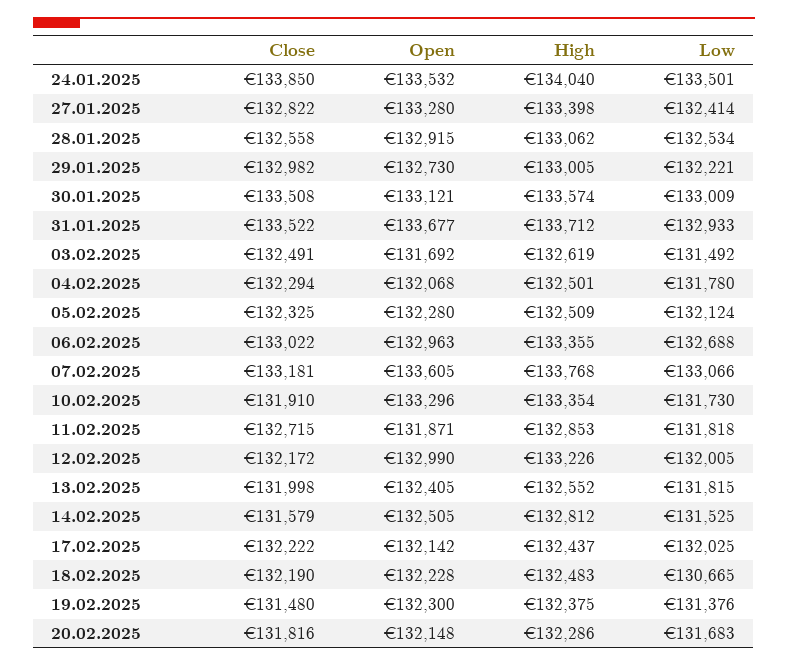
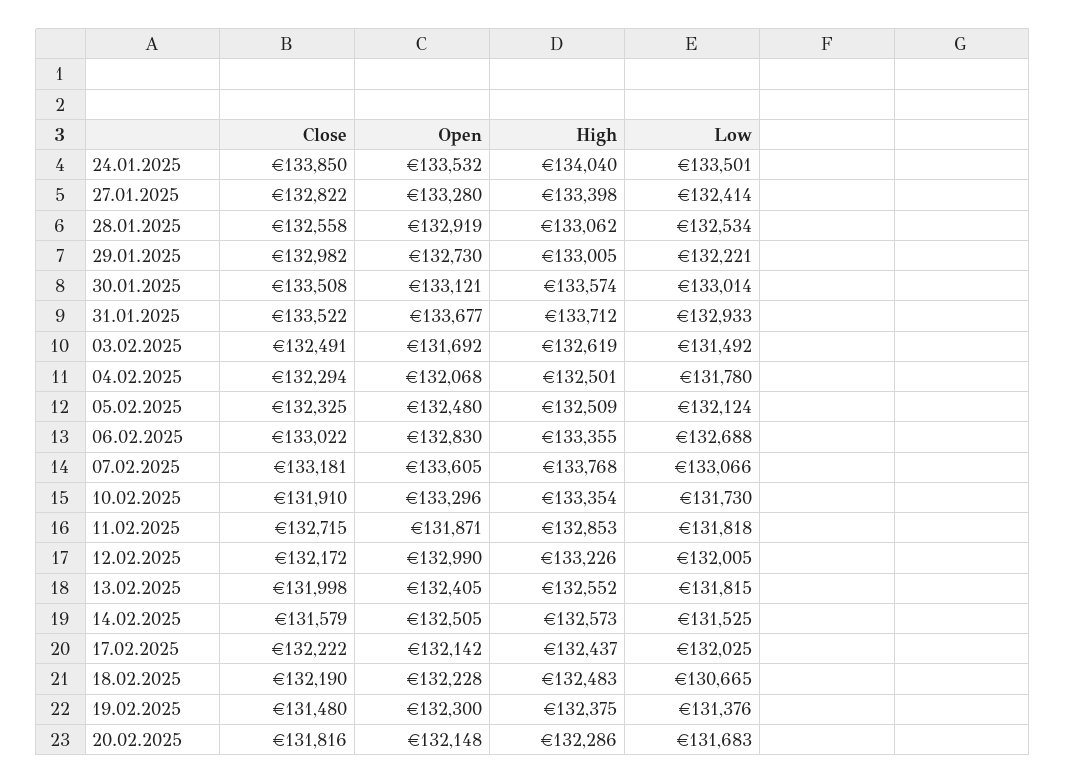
  {
    "Close": {
      "24.01.2025": 133850,
      "27.01.2025": 132822,
      "28.01.2025": 132558,
      "29.01.2025": 132982,
      "30.01.2025": 133508,
      "31.01.2025": 133522,
      "03.02.2025": 132491,
      "04.02.2025": 132294,
      "05.02.2025": 132325,
      "06.02.2025": 133022,
      "07.02.2025": 133181,
      "10.02.2025": 131910,
      "11.02.2025": 132715,
      "12.02.2025": 132172,
      "13.02.2025": 131998,
      "14.02.2025": 131579,
      "17.02.2025": 132222,
      "18.02.2025": 132190,
      "19.02.2025": 131480,
      "20.02.2025": 131816
    },
    "Open": {
      "24.01.2025": 133532,
      "27.01.2025": 133280,
-     "28.01.2025": 132915,
+     "28.01.2025": 132919,
      "29.01.2025": 132730,
      "30.01.2025": 133121,
      "31.01.2025": 133677,
      "03.02.2025": 131692,
      "04.02.2025": 132068,
-     "05.02.2025": 132280,
+     "05.02.2025": 132480,
-     "06.02.2025": 132963,
+     "06.02.2025": 132830,
      "07.02.2025": 133605,
      "10.02.2025": 133296,
      "11.02.2025": 131871,
      "12.02.2025": 132990,
      "13.02.2025": 132405,
      "14.02.2025": 132505,
      "17.02.2025": 132142,
      "18.02.2025": 132228,
      "19.02.2025": 132300,
      "20.02.2025": 132148
    },
    "High": {
      "24.01.2025": 134040,
      "27.01.2025": 133398,
      "28.01.2025": 133062,
      "29.01.2025": 133005,
      "30.01.2025": 133574,
      "31.01.2025": 133712,
      "03.02.2025": 132619,
      "04.02.2025": 132501,
      "05.02.2025": 132509,
      "06.02.2025": 133355,
      "07.02.2025": 133768,
      "10.02.2025": 133354,
      "11.02.2025": 132853,
      "12.02.2025": 133226,
      "13.02.2025": 132552,
-     "14.02.2025": 132812,
+     "14.02.2025": 132573,
      "17.02.2025": 132437,
      "18.02.2025": 132483,
      "19.02.2025": 132375,
      "20.02.2025": 132286
    },
    "Low": {
      "24.01.2025": 133501,
      "27.01.2025": 132414,
      "28.01.2025": 132534,
      "29.01.2025": 132221,
-     "30.01.2025": 133009,
+     "30.01.2025": 133014,
      "31.01.2025": 132933,
      "03.02.2025": 131492,
      "04.02.2025": 131780,
      "05.02.2025": 132124,
      "06.02.2025": 132688,
      "07.02.2025": 133066,
      "10.02.2025": 131730,
      "11.02.2025": 131818,
      "12.02.2025": 132005,
      "13.02.2025": 131815,
      "14.02.2025": 131525,
      "17.02.2025": 132025,
      "18.02.2025": 130665,
      "19.02.2025": 131376,
      "20.02.2025": 131683
    }
  }

